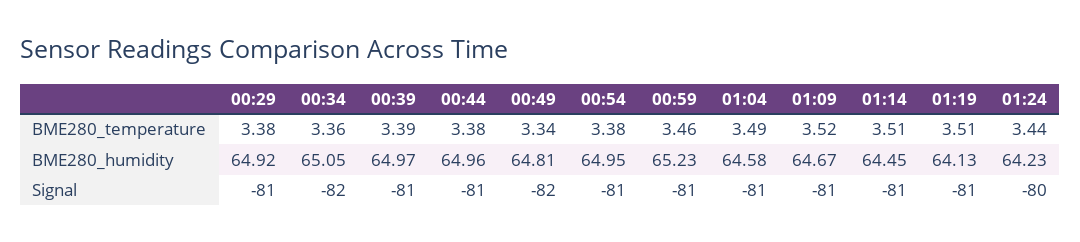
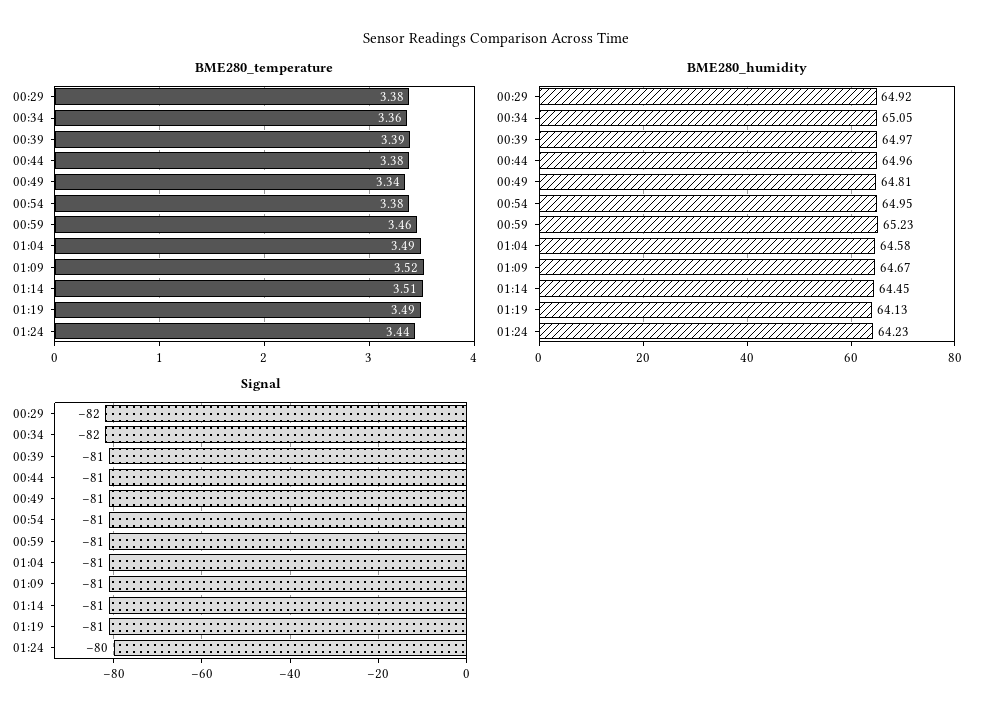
  {
    "BME280_temperature": {
      "00:29": 3.38,
      "00:34": 3.36,
      "00:39": 3.39,
      "00:44": 3.38,
      "00:49": 3.34,
      "00:54": 3.38,
      "00:59": 3.46,
      "01:04": 3.49,
      "01:09": 3.52,
      "01:14": 3.51,
-     "01:19": 3.51,
+     "01:19": 3.49,
      "01:24": 3.44
    },
    "BME280_humidity": {
      "00:29": 64.92,
      "00:34": 65.05,
      "00:39": 64.97,
      "00:44": 64.96,
      "00:49": 64.81,
      "00:54": 64.95,
      "00:59": 65.23,
      "01:04": 64.58,
      "01:09": 64.67,
      "01:14": 64.45,
      "01:19": 64.13,
      "01:24": 64.23
    },
    "Signal": {
-     "00:29": -81,
+     "00:29": -82,
      "00:34": -82,
      "00:39": -81,
      "00:44": -81,
-     "00:49": -82,
+     "00:49": -81,
      "00:54": -81,
      "00:59": -81,
      "01:04": -81,
      "01:09": -81,
      "01:14": -81,
      "01:19": -81,
      "01:24": -80
    }
  }

